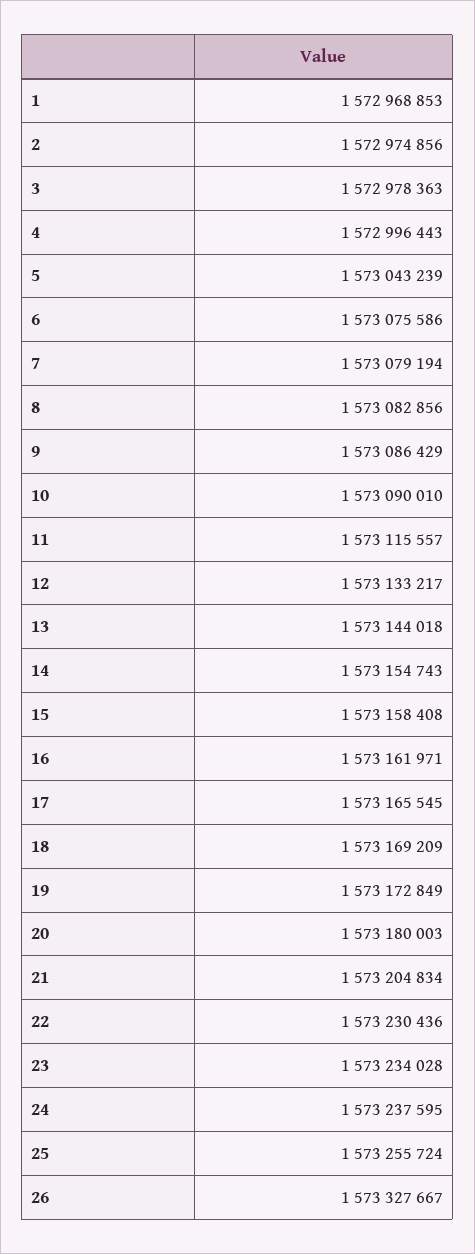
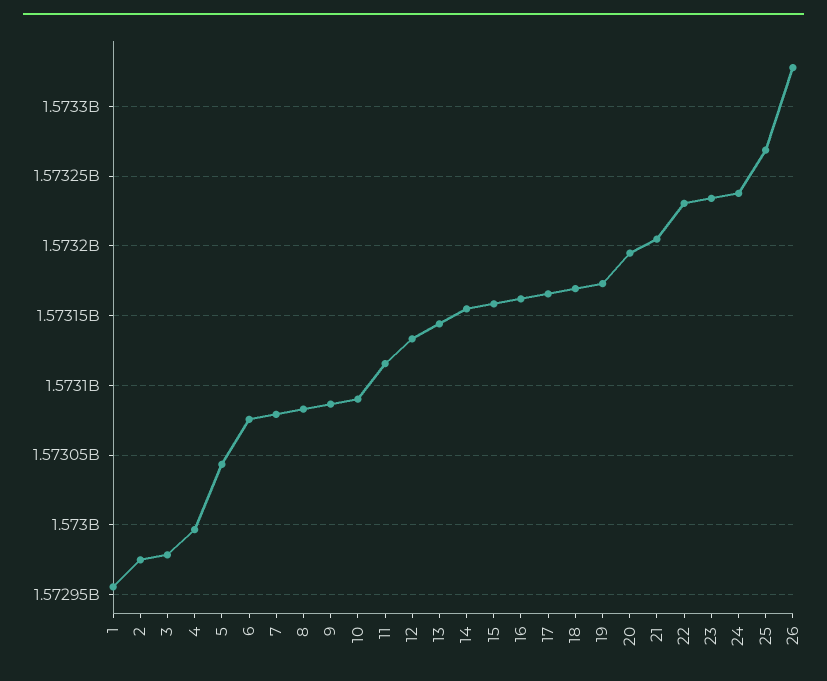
  {
-   "1": 1572968853,
+   "1": 1572955000,
    "2": 1572974856,
    "3": 1572978363,
    "4": 1572996443,
    "5": 1573043239,
    "6": 1573075586,
    "7": 1573079194,
    "8": 1573082856,
    "9": 1573086429,
    "10": 1573090010,
    "11": 1573115557,
    "12": 1573133217,
    "13": 1573144018,
    "14": 1573154743,
    "15": 1573158408,
    "16": 1573161971,
    "17": 1573165545,
    "18": 1573169209,
    "19": 1573172849,
-   "20": 1573180003,
+   "20": 1573195000,
    "21": 1573204834,
    "22": 1573230436,
    "23": 1573234028,
    "24": 1573237595,
-   "25": 1573255724,
+   "25": 1573270000,
    "26": 1573327667
  }

